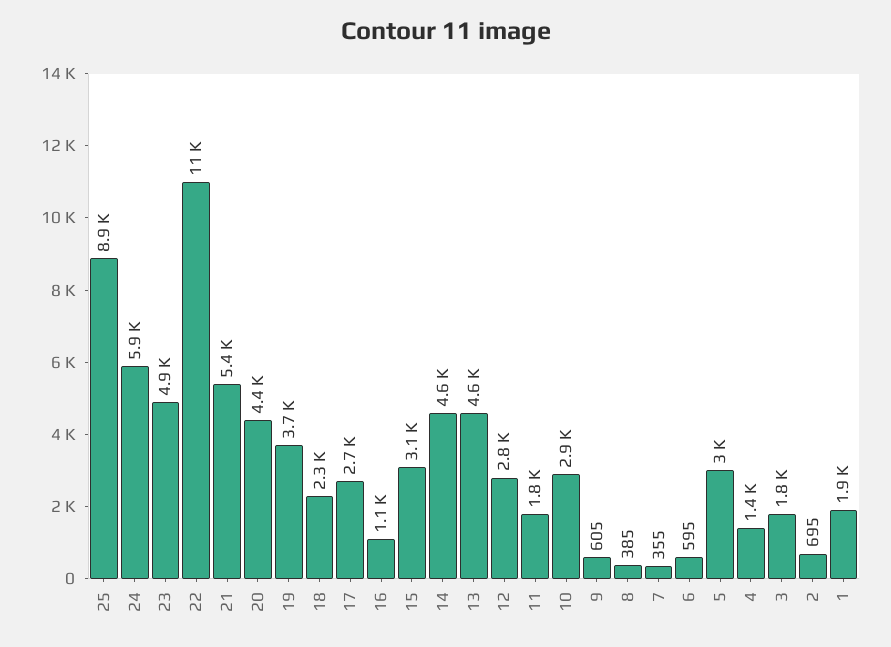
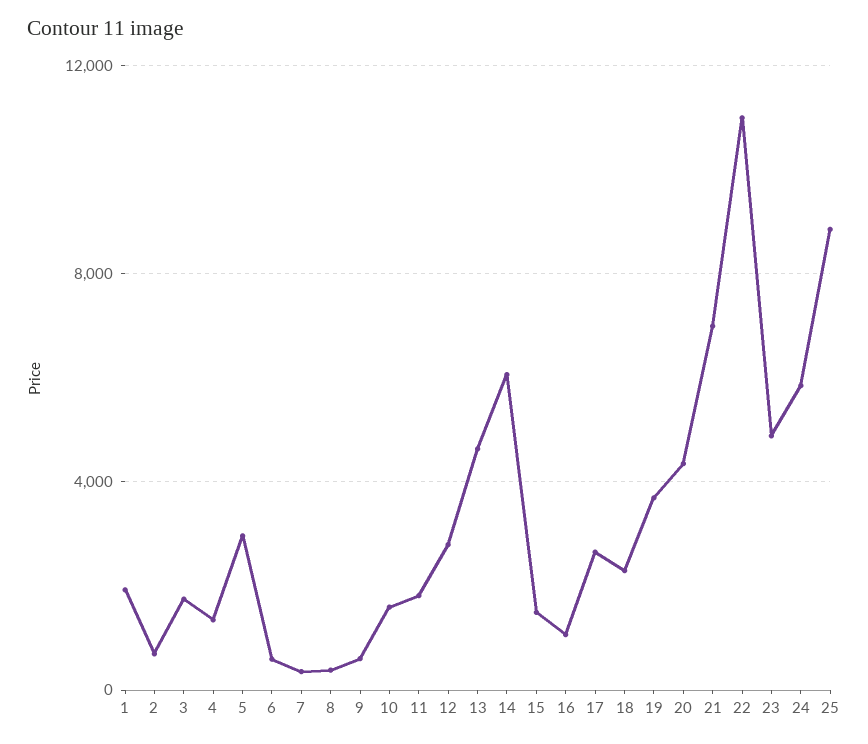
  {
    "25": 8900,
    "24": 5900,
    "23": 4900,
    "22": 11000,
-   "21": 5400,
+   "21": 7000,
    "20": 4400,
    "19": 3700,
    "18": 2300,
    "17": 2700,
    "16": 1100,
-   "15": 3100,
+   "15": 1500,
-   "14": 4600,
+   "14": 6000,
    "13": 4600,
    "12": 2800,
    "11": 1800,
-   "10": 2900,
+   "10": 1500,
    "9": 605,
    "8": 385,
    "7": 355,
    "6": 595,
    "5": 3000,
    "4": 1400,
    "3": 1800,
    "2": 695,
    "1": 1900
  }

